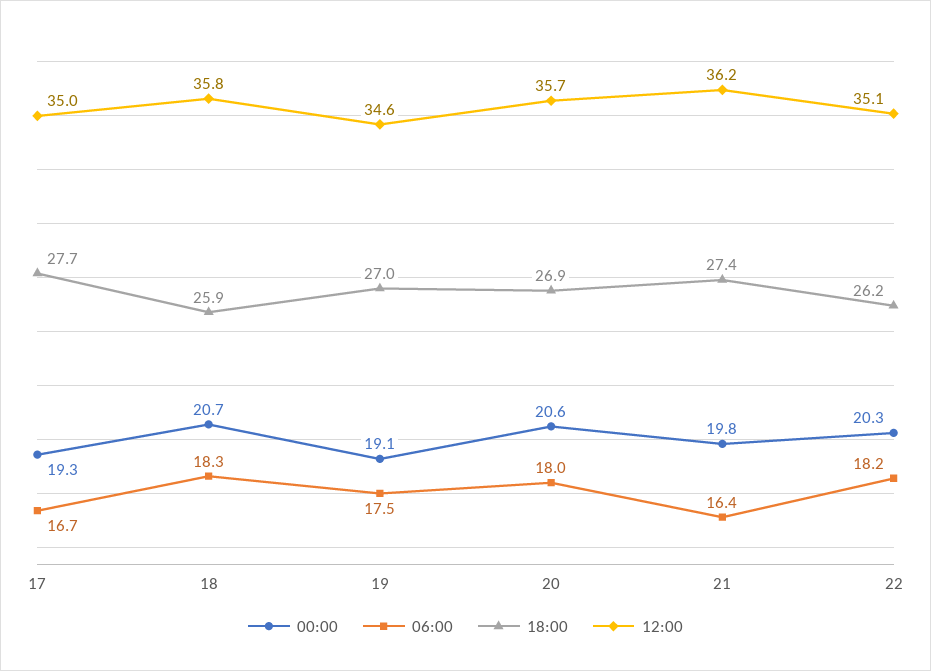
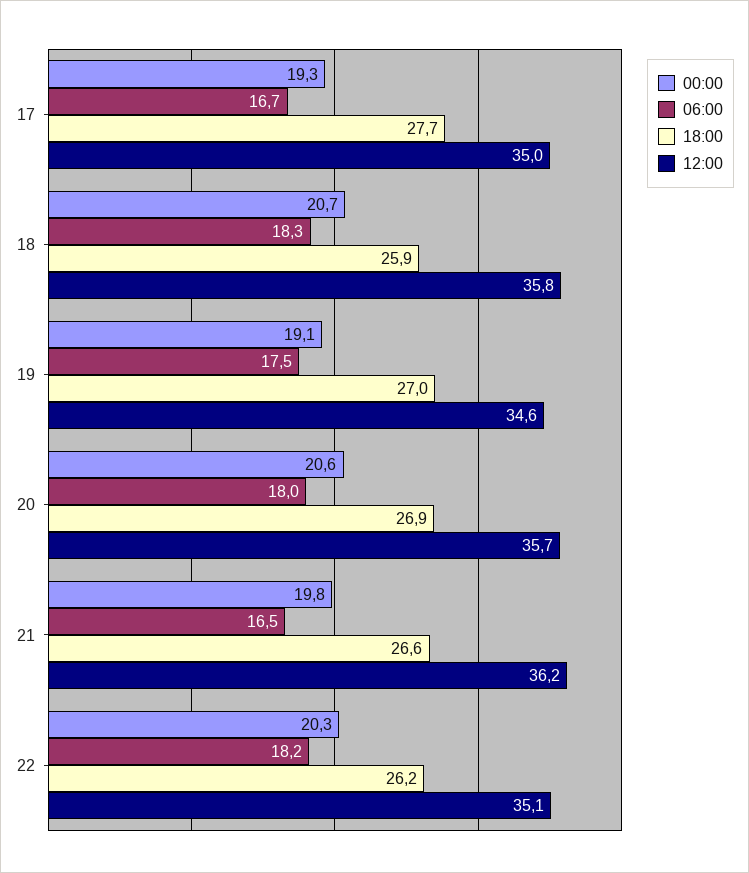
  {
    "00:00": {
      "17": 19.3,
      "18": 20.7,
      "19": 19.1,
      "20": 20.6,
      "21": 19.8,
      "22": 20.3
    },
    "06:00": {
      "17": 16.7,
      "18": 18.3,
      "19": 17.5,
      "20": 18,
-     "21": 16.4,
+     "21": 16.5,
      "22": 18.2
    },
    "18:00": {
      "17": 27.7,
      "18": 25.9,
      "19": 27,
      "20": 26.9,
-     "21": 27.4,
+     "21": 26.6,
      "22": 26.2
    },
    "12:00": {
      "17": 35,
      "18": 35.8,
      "19": 34.6,
      "20": 35.7,
      "21": 36.2,
      "22": 35.1
    }
  }

